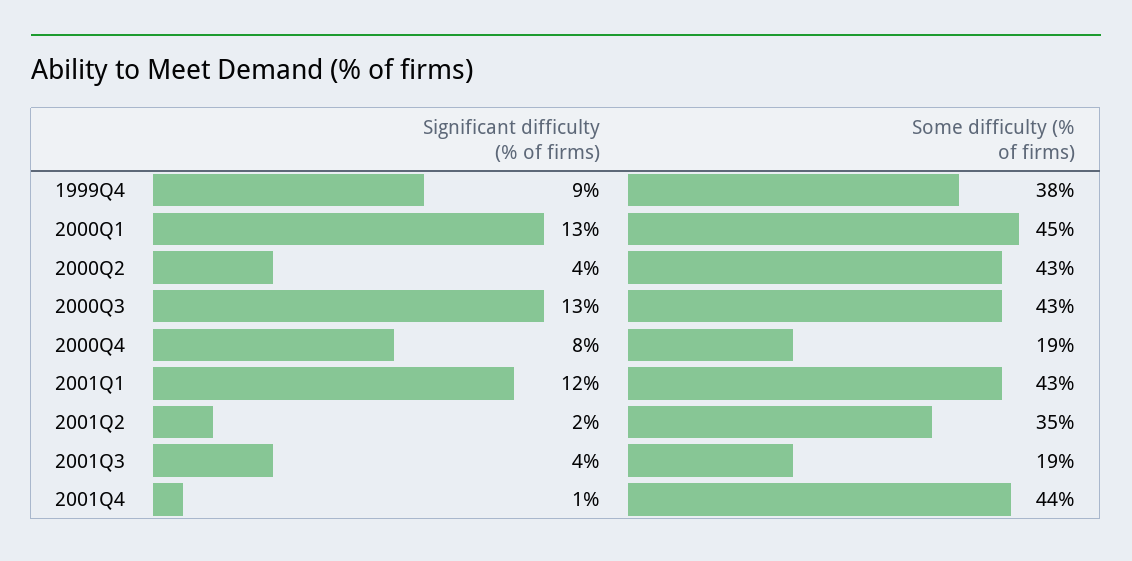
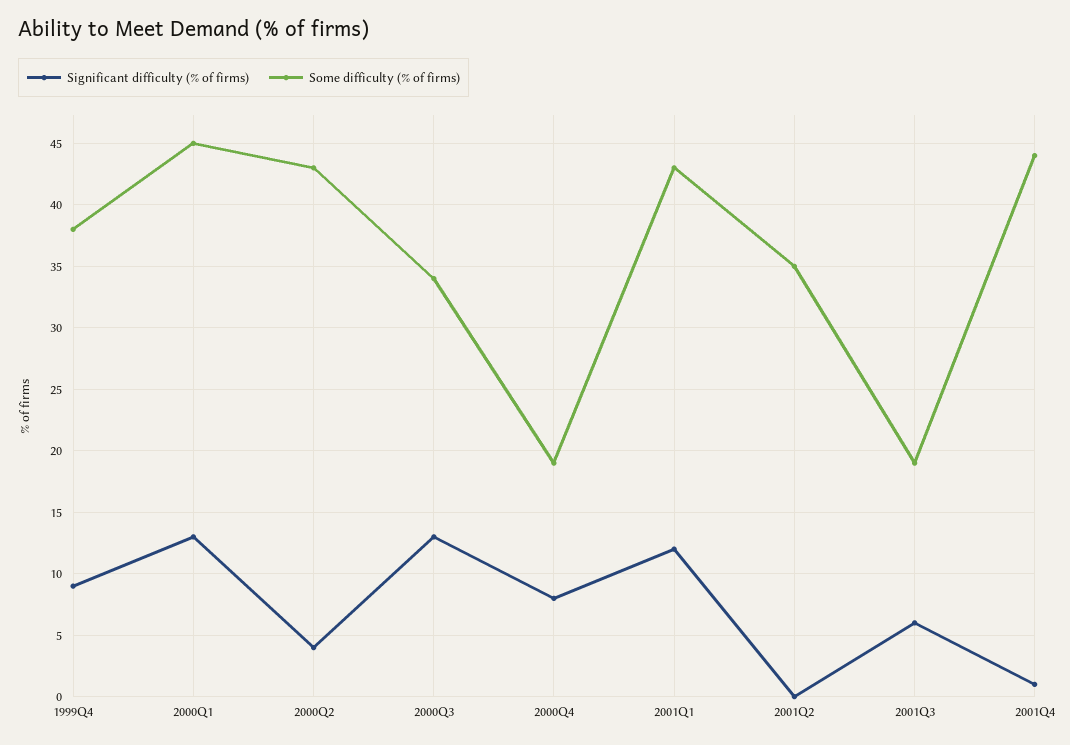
  {
    "Significant difficulty (% of firms)": {
      "1999Q4": 9,
      "2000Q1": 13,
      "2000Q2": 4,
      "2000Q3": 13,
      "2000Q4": 8,
      "2001Q1": 12,
-     "2001Q2": 2,
+     "2001Q2": 0,
-     "2001Q3": 4,
+     "2001Q3": 6,
      "2001Q4": 1
    },
    "Some difficulty (% of firms)": {
      "1999Q4": 38,
      "2000Q1": 45,
      "2000Q2": 43,
-     "2000Q3": 43,
+     "2000Q3": 34,
      "2000Q4": 19,
      "2001Q1": 43,
      "2001Q2": 35,
      "2001Q3": 19,
      "2001Q4": 44
    }
  }

